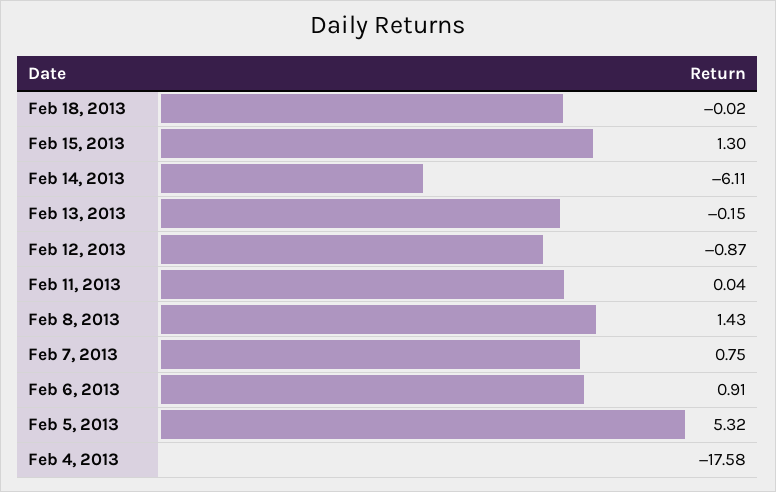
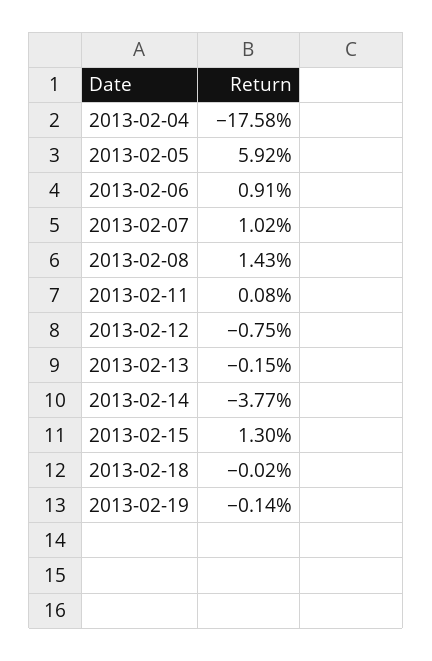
  {
    "Feb 18, 2013": -0.02,
    "Feb 15, 2013": 1.3,
-   "Feb 14, 2013": -6.11,
+   "Feb 14, 2013": -3.77,
    "Feb 13, 2013": -0.15,
-   "Feb 12, 2013": -0.87,
+   "Feb 12, 2013": -0.75,
-   "Feb 11, 2013": 0.04,
+   "Feb 11, 2013": 0.08,
    "Feb 8, 2013": 1.43,
-   "Feb 7, 2013": 0.75,
+   "Feb 7, 2013": 1.02,
    "Feb 6, 2013": 0.91,
-   "Feb 5, 2013": 5.32,
+   "Feb 5, 2013": 5.92,
-   "Feb 4, 2013": -17.58
+   "Feb 4, 2013": -17.58,
+   "2013-02-19": -0.14
  }

